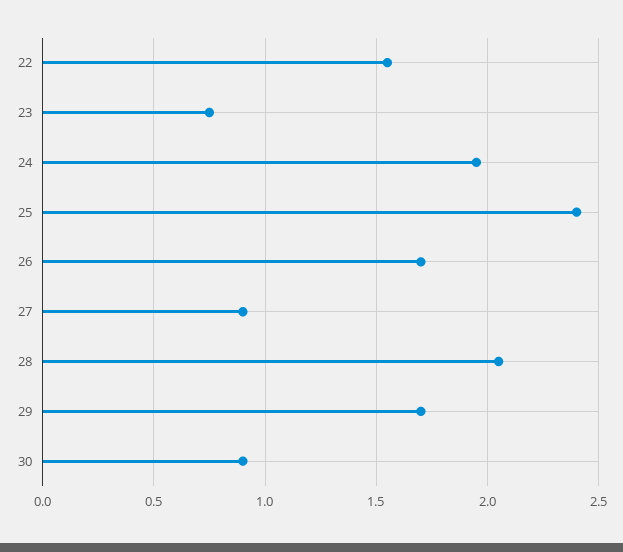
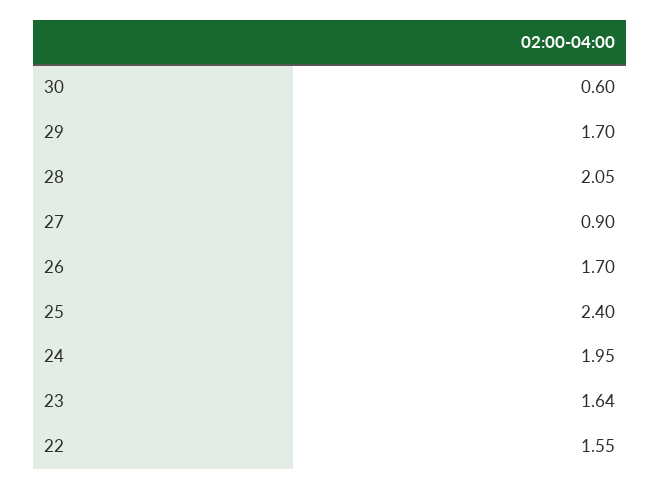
  {
    "22": 1.55,
-   "23": 0.75,
+   "23": 1.64,
    "24": 1.95,
    "25": 2.4,
    "26": 1.7,
    "27": 0.9,
    "28": 2.05,
    "29": 1.7,
-   "30": 0.9
+   "30": 0.6
  }

